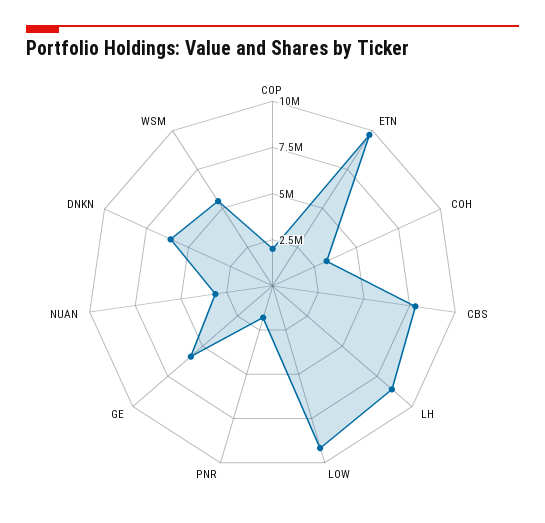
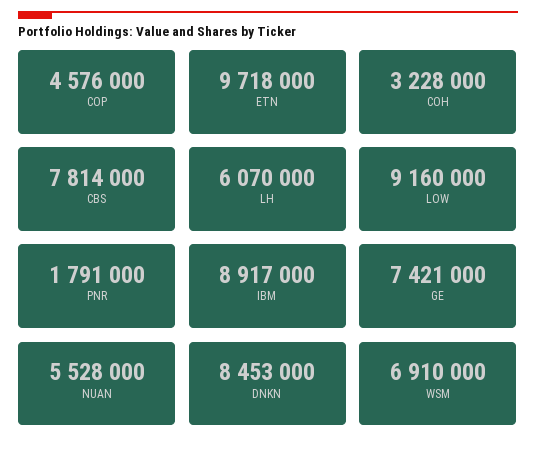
  {
-   "COP": 2000000,
+   "COP": 4576000,
    "ETN": 9718000,
    "COH": 3228000,
    "CBS": 7814000,
-   "LH": 8500000,
+   "LH": 6070000,
    "LOW": 9160000,
    "PNR": 1791000,
-   "GE": 6000000,
+   "GE": 7421000,
-   "NUAN": 3000000,
+   "NUAN": 5528000,
-   "DNKN": 6000000,
+   "DNKN": 8453000,
-   "WSM": 5500000
+   "WSM": 6910000,
+   "IBM": 8917000
  }

